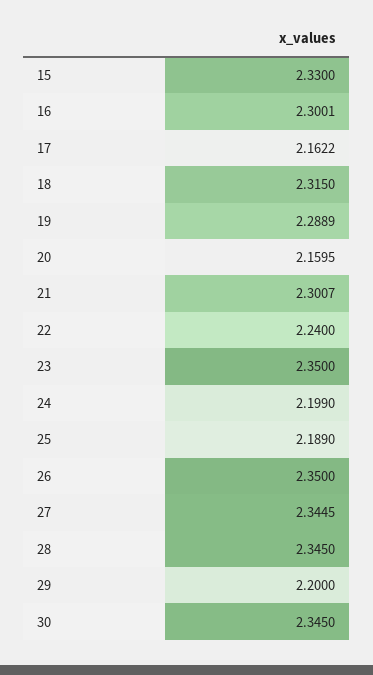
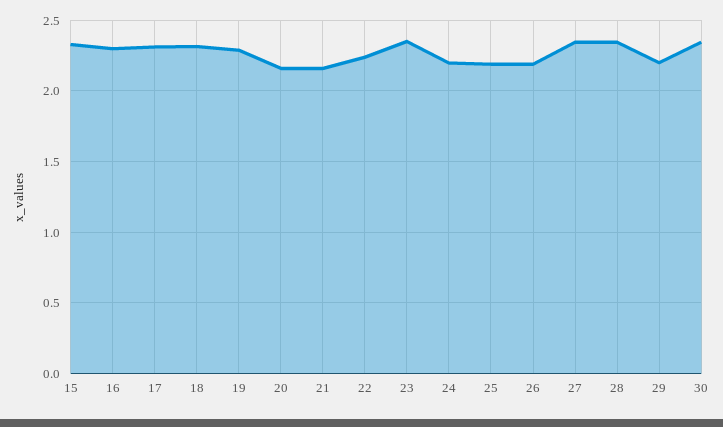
  {
    "15": 2.33,
    "16": 2.3001,
-   "17": 2.1622,
+   "17": 2.3,
    "18": 2.315,
    "19": 2.2889,
    "20": 2.1595,
-   "21": 2.3007,
+   "21": 2.15,
    "22": 2.24,
    "23": 2.35,
    "24": 2.199,
    "25": 2.189,
-   "26": 2.35,
+   "26": 2.2,
    "27": 2.3445,
    "28": 2.345,
    "29": 2.2,
    "30": 2.345
  }

